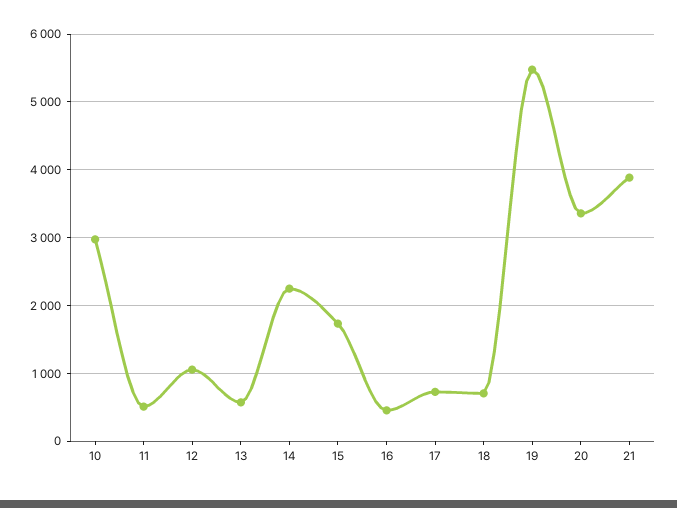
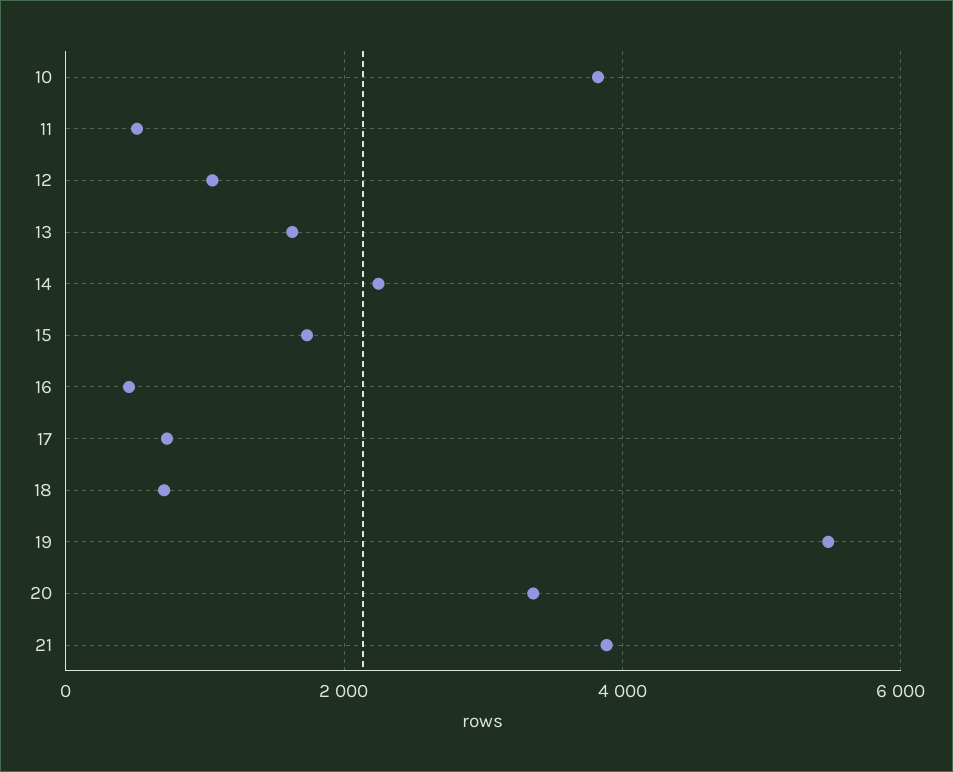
  {
-   "10": 3000,
+   "10": 3800,
    "11": 500,
    "12": 1100,
-   "13": 600,
+   "13": 1600,
    "14": 2200,
    "15": 1700,
    "16": 500,
    "17": 700,
    "18": 700,
    "19": 5500,
    "20": 3400,
    "21": 3900
  }

